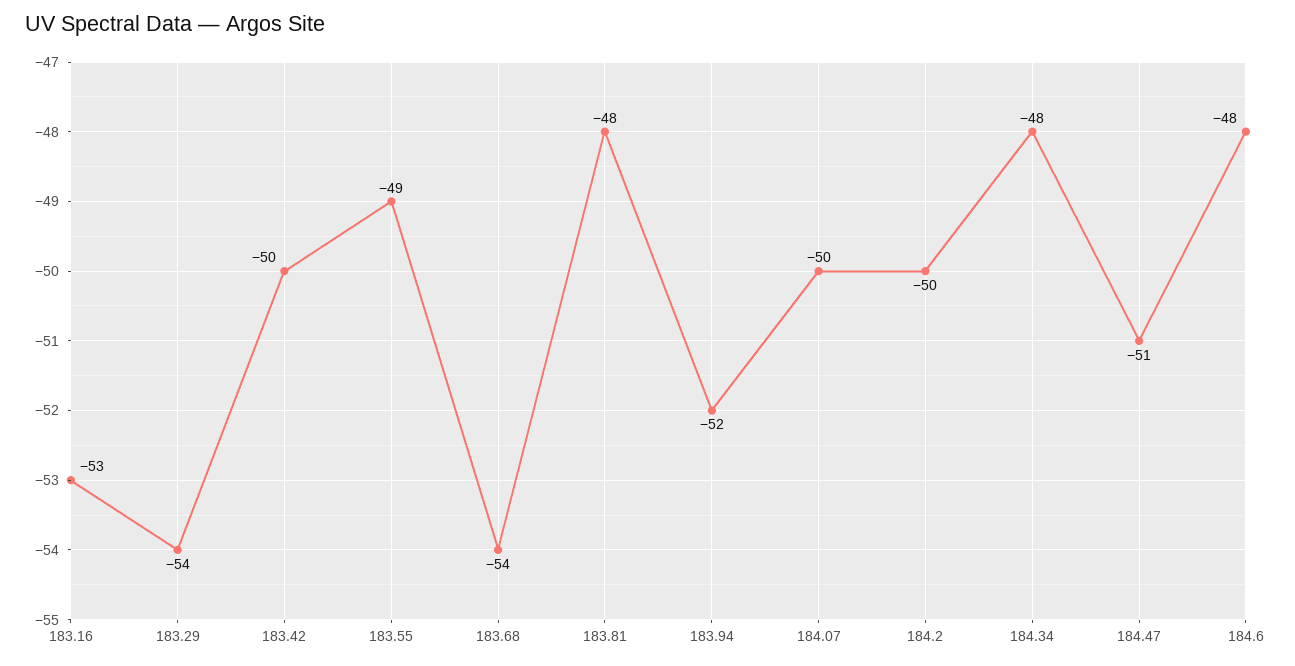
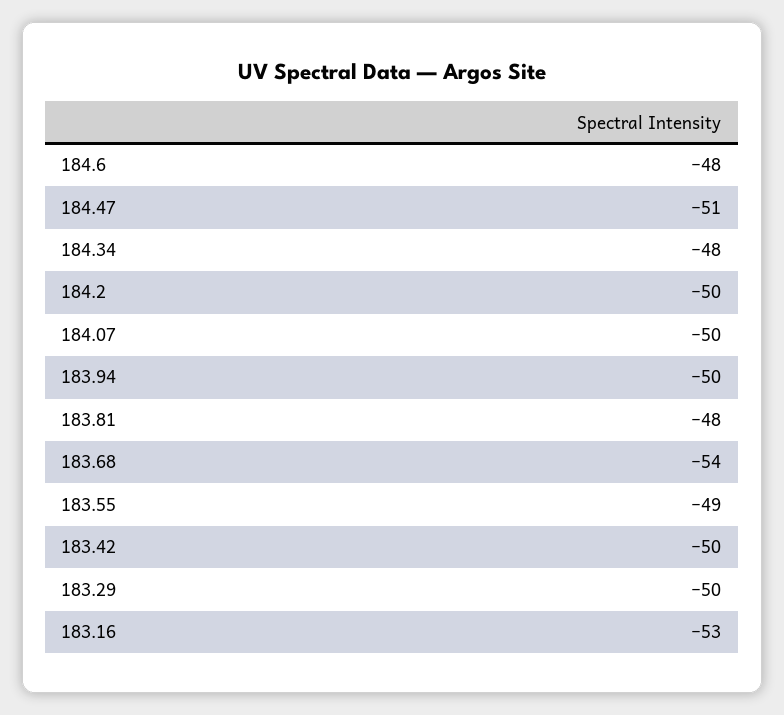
  {
    "183.16": -53,
-   "183.29": -54,
+   "183.29": -50,
    "183.42": -50,
    "183.55": -49,
    "183.68": -54,
    "183.81": -48,
-   "183.94": -52,
+   "183.94": -50,
    "184.07": -50,
    "184.2": -50,
    "184.34": -48,
    "184.47": -51,
    "184.6": -48
  }

